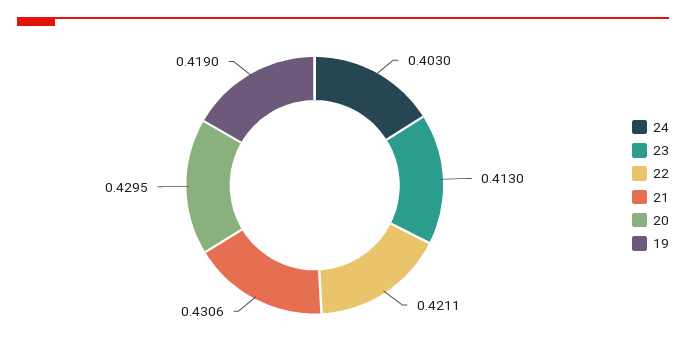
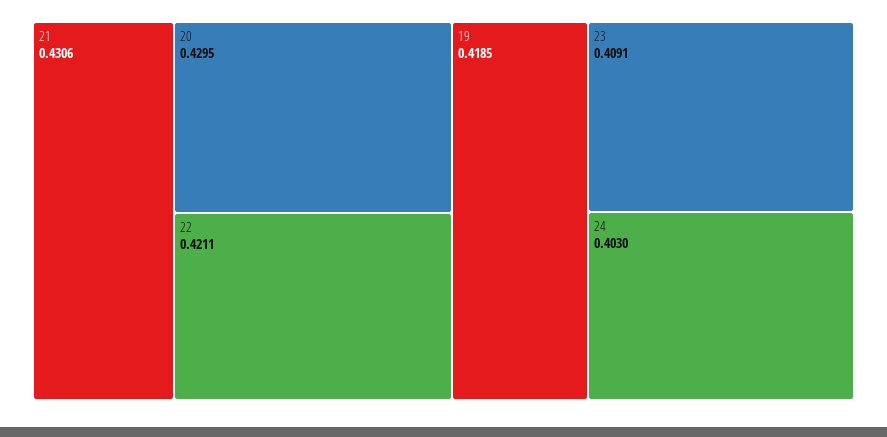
  {
    "24": 0.403,
-   "23": 0.413,
+   "23": 0.4091,
    "22": 0.4211,
    "21": 0.4306,
    "20": 0.4295,
-   "19": 0.419
+   "19": 0.4185
  }

